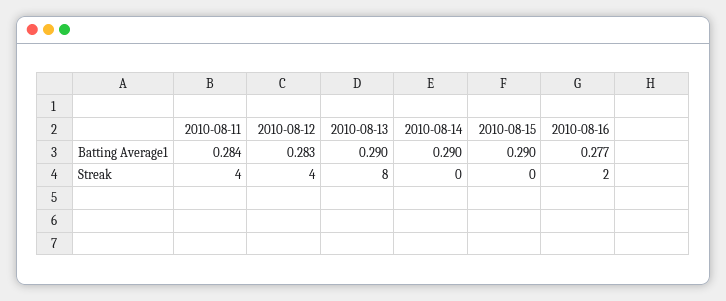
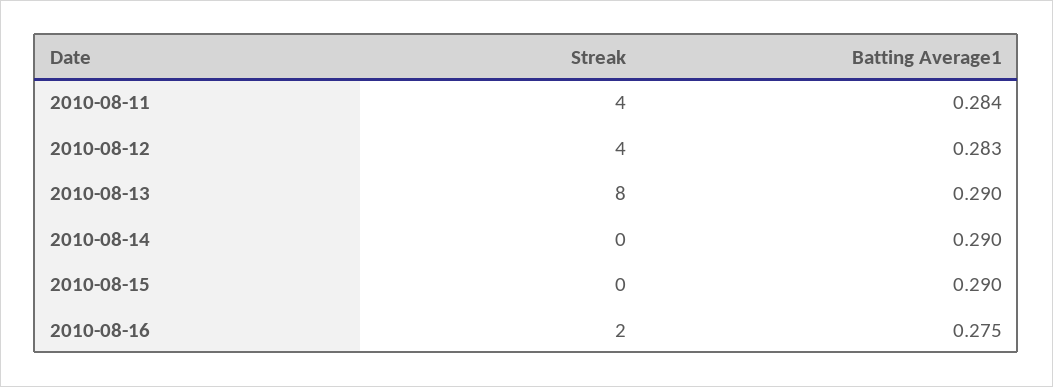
  {
    "2010-08-11": {
      "Batting Average1": 0.284,
      "Streak": 4
    },
    "2010-08-12": {
      "Batting Average1": 0.283,
      "Streak": 4
    },
    "2010-08-13": {
      "Batting Average1": 0.29,
      "Streak": 8
    },
    "2010-08-14": {
      "Batting Average1": 0.29,
      "Streak": 0
    },
    "2010-08-15": {
      "Batting Average1": 0.29,
      "Streak": 0
    },
    "2010-08-16": {
-     "Batting Average1": 0.277,
+     "Batting Average1": 0.275,
      "Streak": 2
    }
  }

